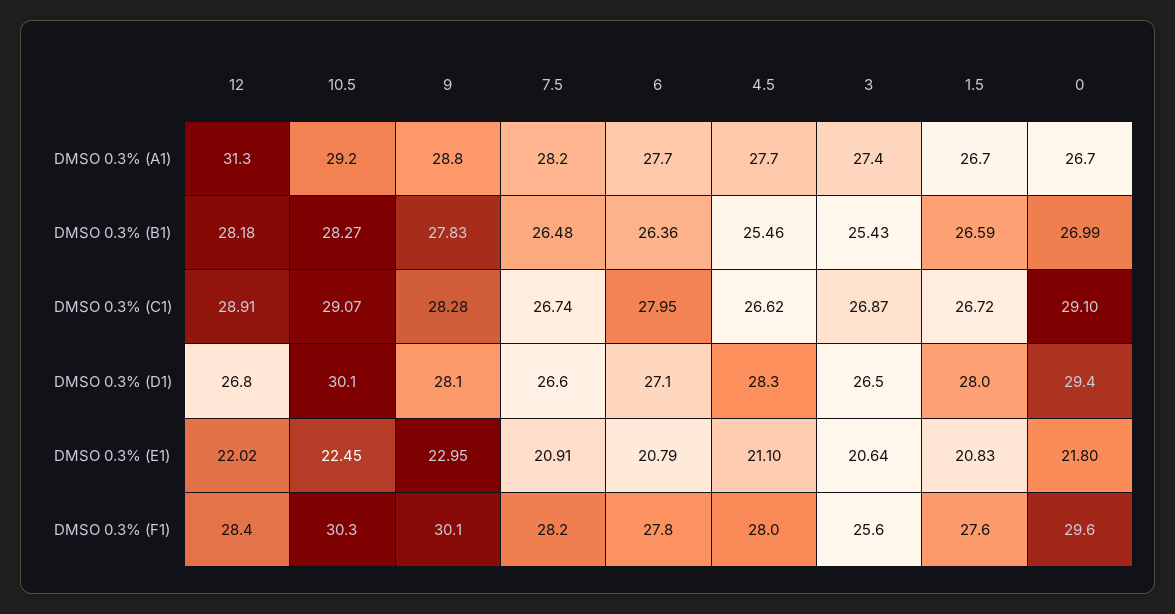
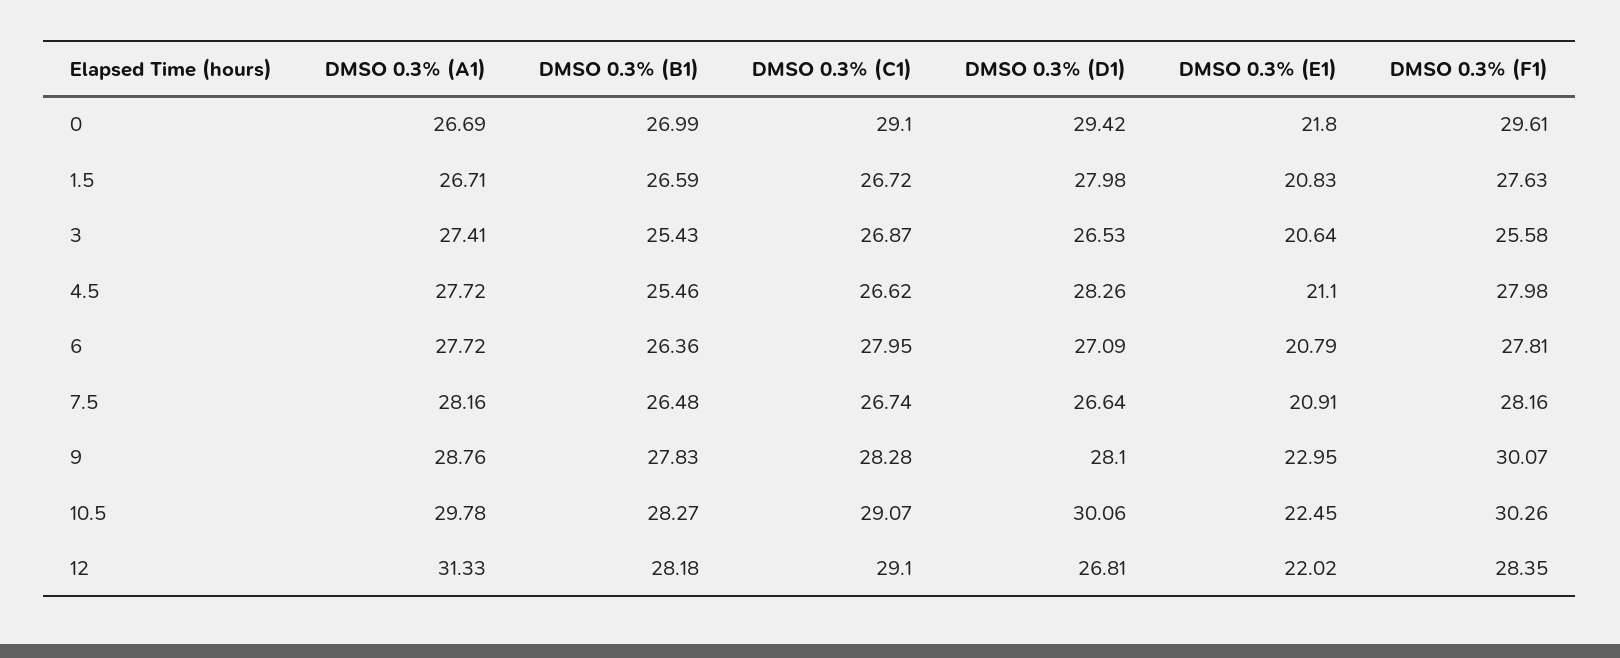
  {
    "12": {
      "DMSO 0.3% (A1)": 31.33,
      "DMSO 0.3% (B1)": 28.18,
-     "DMSO 0.3% (C1)": 28.91,
+     "DMSO 0.3% (C1)": 29.1,
      "DMSO 0.3% (D1)": 26.81,
      "DMSO 0.3% (E1)": 22.02,
      "DMSO 0.3% (F1)": 28.35
    },
    "10.5": {
-     "DMSO 0.3% (A1)": 29.2,
+     "DMSO 0.3% (A1)": 29.78,
      "DMSO 0.3% (B1)": 28.27,
      "DMSO 0.3% (C1)": 29.07,
      "DMSO 0.3% (D1)": 30.06,
      "DMSO 0.3% (E1)": 22.45,
      "DMSO 0.3% (F1)": 30.26
    },
    "9": {
      "DMSO 0.3% (A1)": 28.76,
      "DMSO 0.3% (B1)": 27.83,
      "DMSO 0.3% (C1)": 28.28,
      "DMSO 0.3% (D1)": 28.1,
      "DMSO 0.3% (E1)": 22.95,
      "DMSO 0.3% (F1)": 30.07
    },
    "7.5": {
      "DMSO 0.3% (A1)": 28.16,
      "DMSO 0.3% (B1)": 26.48,
      "DMSO 0.3% (C1)": 26.74,
      "DMSO 0.3% (D1)": 26.64,
      "DMSO 0.3% (E1)": 20.91,
      "DMSO 0.3% (F1)": 28.16
    },
    "6": {
      "DMSO 0.3% (A1)": 27.72,
      "DMSO 0.3% (B1)": 26.36,
      "DMSO 0.3% (C1)": 27.95,
      "DMSO 0.3% (D1)": 27.09,
      "DMSO 0.3% (E1)": 20.79,
      "DMSO 0.3% (F1)": 27.81
    },
    "4.5": {
      "DMSO 0.3% (A1)": 27.72,
      "DMSO 0.3% (B1)": 25.46,
      "DMSO 0.3% (C1)": 26.62,
      "DMSO 0.3% (D1)": 28.26,
      "DMSO 0.3% (E1)": 21.1,
      "DMSO 0.3% (F1)": 27.98
    },
    "3": {
      "DMSO 0.3% (A1)": 27.41,
      "DMSO 0.3% (B1)": 25.43,
      "DMSO 0.3% (C1)": 26.87,
      "DMSO 0.3% (D1)": 26.53,
      "DMSO 0.3% (E1)": 20.64,
      "DMSO 0.3% (F1)": 25.58
    },
    "1.5": {
      "DMSO 0.3% (A1)": 26.71,
      "DMSO 0.3% (B1)": 26.59,
      "DMSO 0.3% (C1)": 26.72,
      "DMSO 0.3% (D1)": 27.98,
      "DMSO 0.3% (E1)": 20.83,
      "DMSO 0.3% (F1)": 27.63
    },
    "0": {
      "DMSO 0.3% (A1)": 26.69,
      "DMSO 0.3% (B1)": 26.99,
      "DMSO 0.3% (C1)": 29.1,
      "DMSO 0.3% (D1)": 29.42,
      "DMSO 0.3% (E1)": 21.8,
      "DMSO 0.3% (F1)": 29.61
    }
  }

